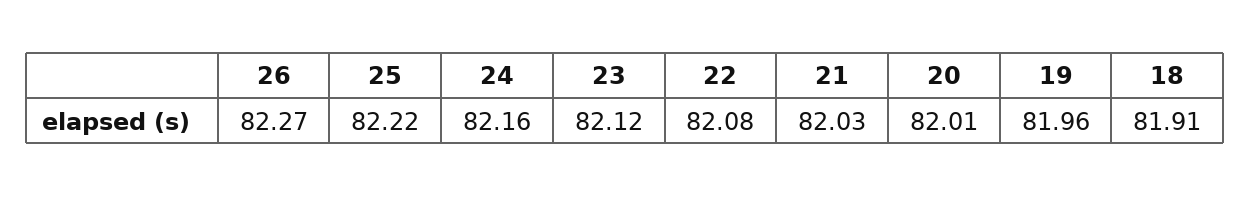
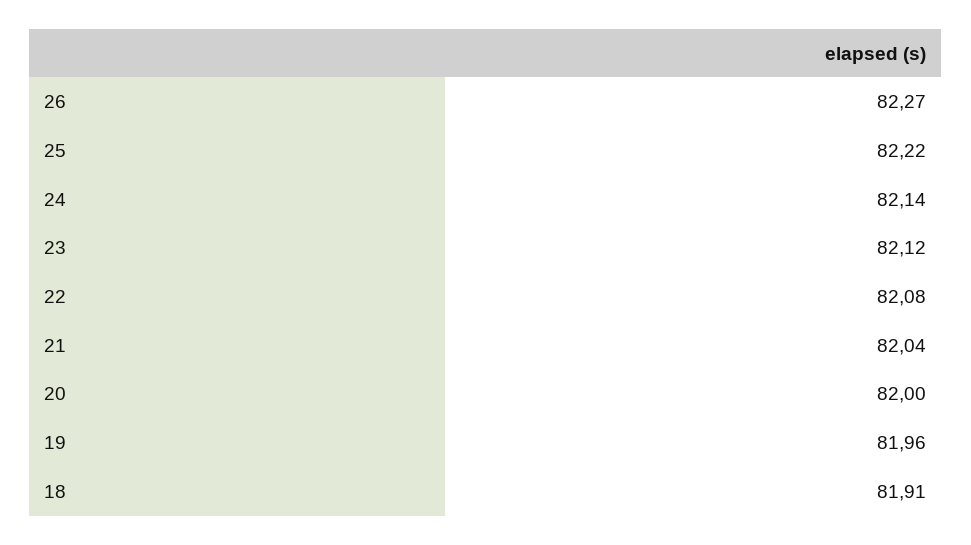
  {
    "26": 82.27,
    "25": 82.22,
-   "24": 82.16,
+   "24": 82.14,
    "23": 82.12,
    "22": 82.08,
-   "21": 82.03,
+   "21": 82.04,
-   "20": 82.01,
+   "20": 82,
    "19": 81.96,
    "18": 81.91
  }

